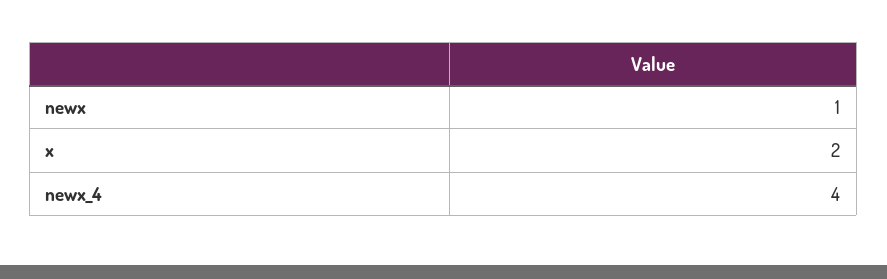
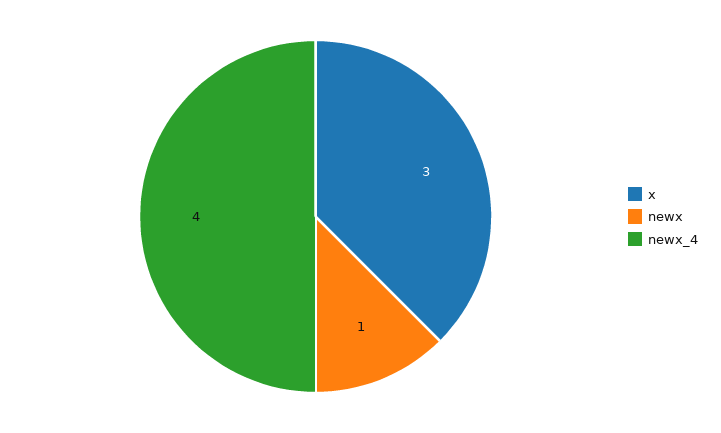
  {
    "newx": 1,
-   "x": 2,
+   "x": 3,
    "newx_4": 4
  }

